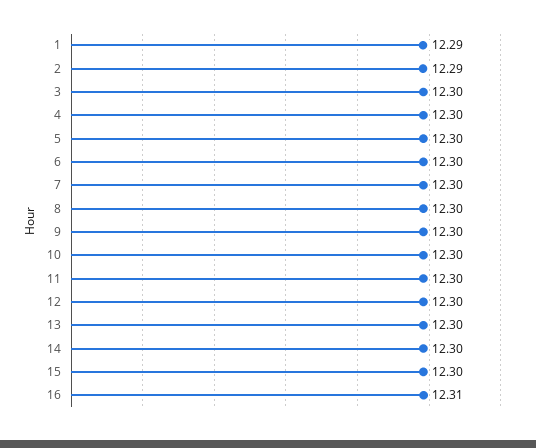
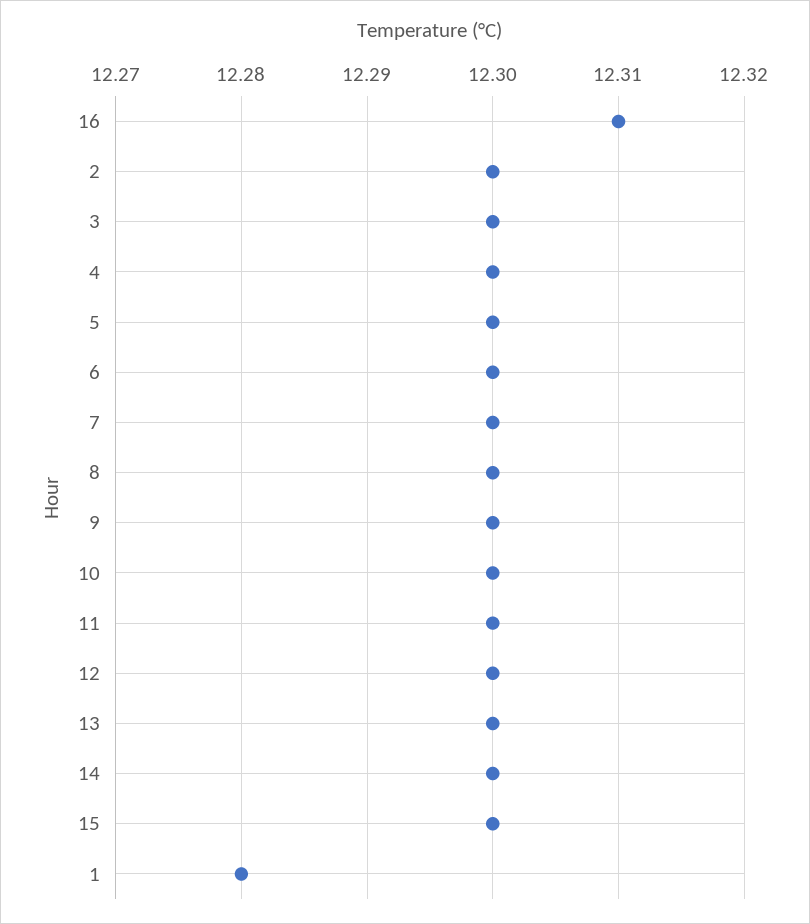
  {
-   "1": 12.29,
+   "1": 12.28,
-   "2": 12.29,
+   "2": 12.3,
    "3": 12.3,
    "4": 12.3,
    "5": 12.3,
    "6": 12.3,
    "7": 12.3,
    "8": 12.3,
    "9": 12.3,
    "10": 12.3,
    "11": 12.3,
    "12": 12.3,
    "13": 12.3,
    "14": 12.3,
    "15": 12.3,
    "16": 12.31
  }

